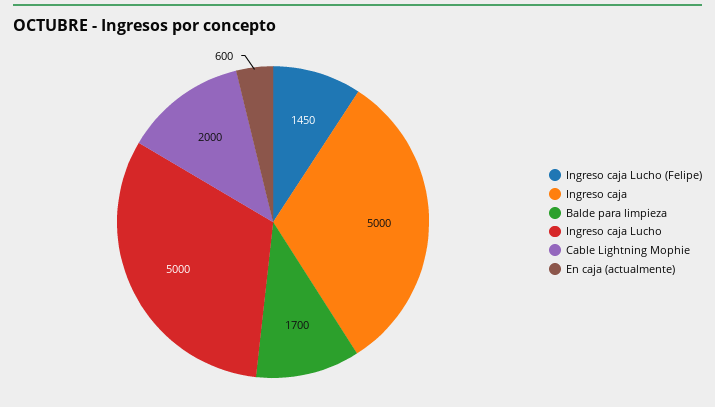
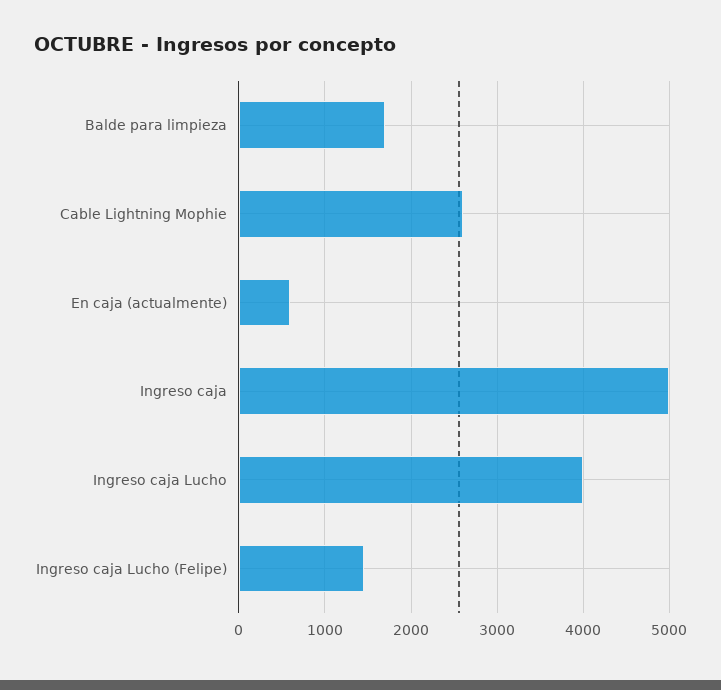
  {
    "Ingreso caja Lucho (Felipe)": 1450,
    "Ingreso caja": 5000,
    "Balde para limpieza": 1700,
-   "Ingreso caja Lucho": 5000,
+   "Ingreso caja Lucho": 4000,
-   "Cable Lightning Mophie": 2000,
+   "Cable Lightning Mophie": 2600,
    "En caja (actualmente)": 600
  }

